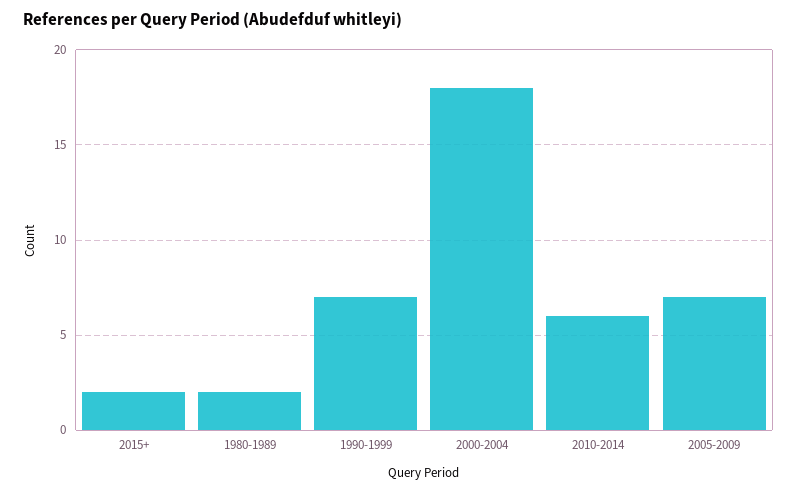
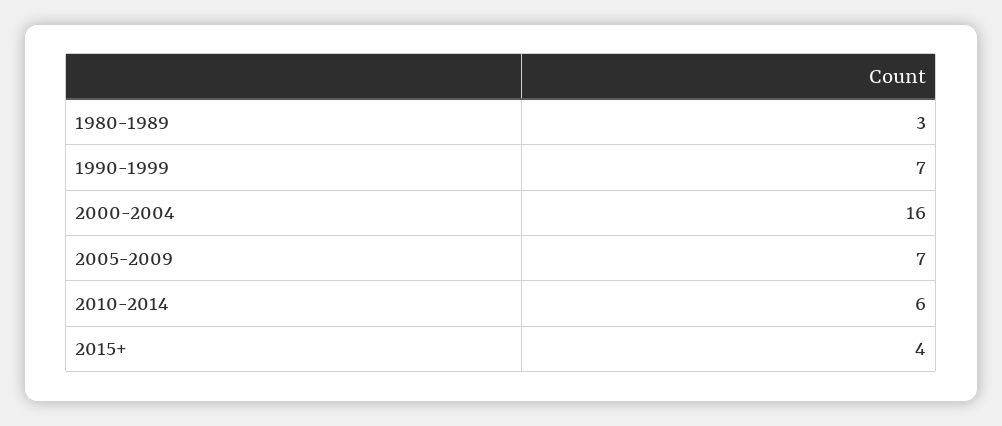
  {
-   "2015+": 2,
+   "2015+": 4,
-   "1980-1989": 2,
+   "1980-1989": 3,
    "1990-1999": 7,
-   "2000-2004": 18,
+   "2000-2004": 16,
    "2010-2014": 6,
    "2005-2009": 7
  }

